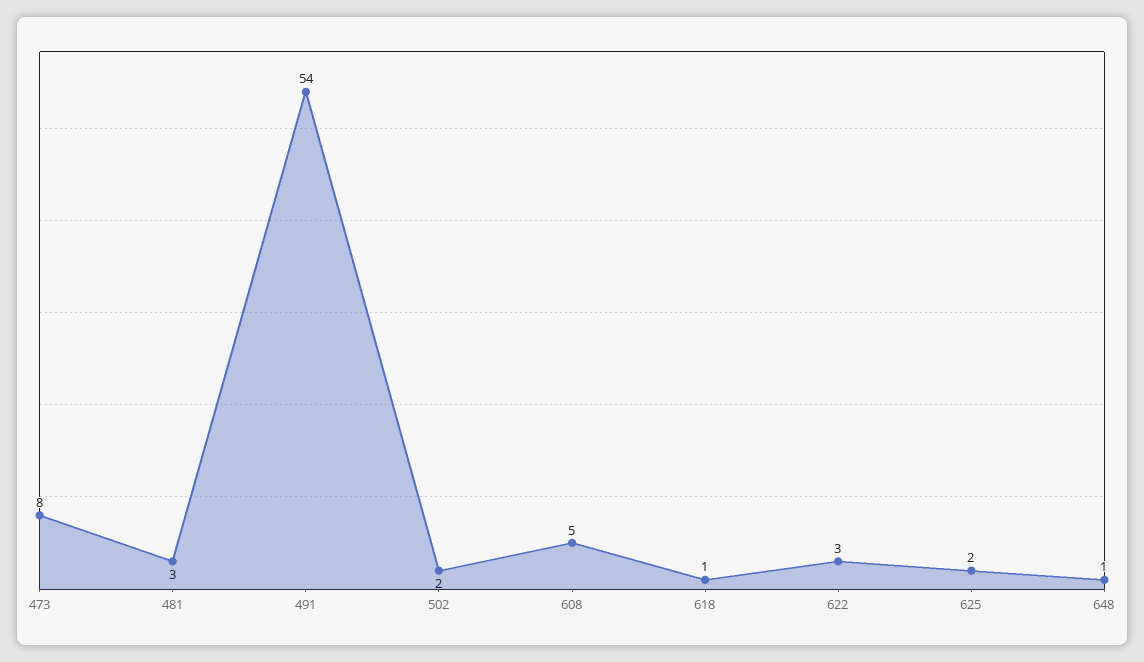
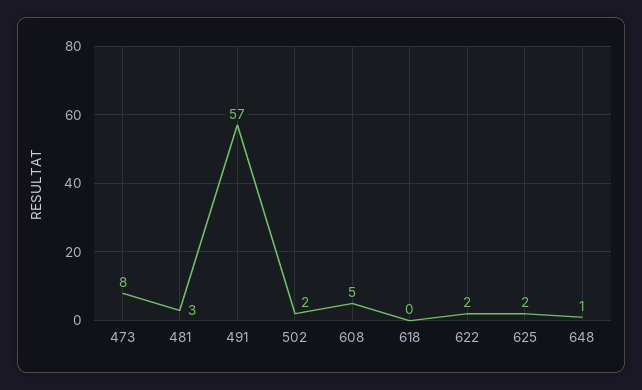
  {
    "473": 8,
    "481": 3,
-   "491": 54,
+   "491": 57,
    "502": 2,
    "608": 5,
-   "618": 1,
+   "618": 0,
-   "622": 3,
+   "622": 2,
    "625": 2,
    "648": 1
  }

